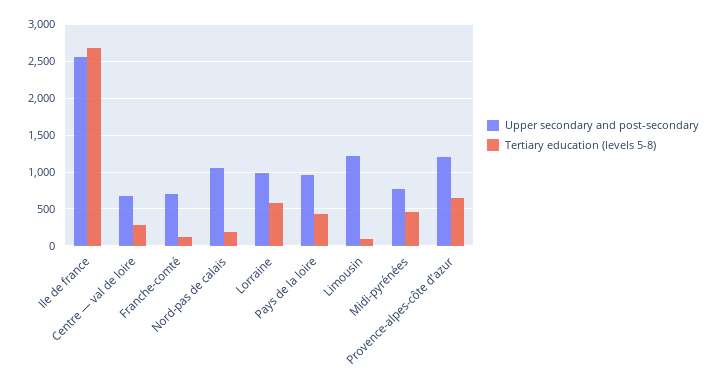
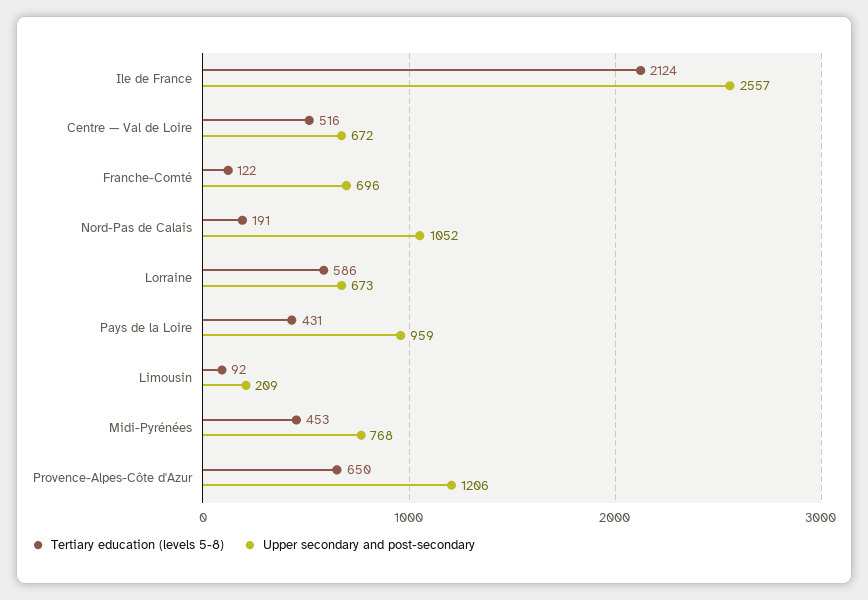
  {
    "Upper secondary and post-secondary": {
      "Ile de france": 2557,
      "Centre — val de loire": 672,
      "Franche-comté": 696,
      "Nord-pas de calais": 1052,
-     "Lorraine": 1000,
+     "Lorraine": 673,
      "Pays de la loire": 959,
-     "Limousin": 1200,
+     "Limousin": 209,
      "Midi-pyrénées": 768,
      "Provence-alpes-côte d'azur": 1206
    },
    "Tertiary education (levels 5-8)": {
-     "Ile de france": 2700,
+     "Ile de france": 2124,
-     "Centre — val de loire": 300,
+     "Centre — val de loire": 516,
      "Franche-comté": 122,
      "Nord-pas de calais": 191,
      "Lorraine": 586,
      "Pays de la loire": 431,
      "Limousin": 92,
      "Midi-pyrénées": 453,
      "Provence-alpes-côte d'azur": 650
    }
  }

